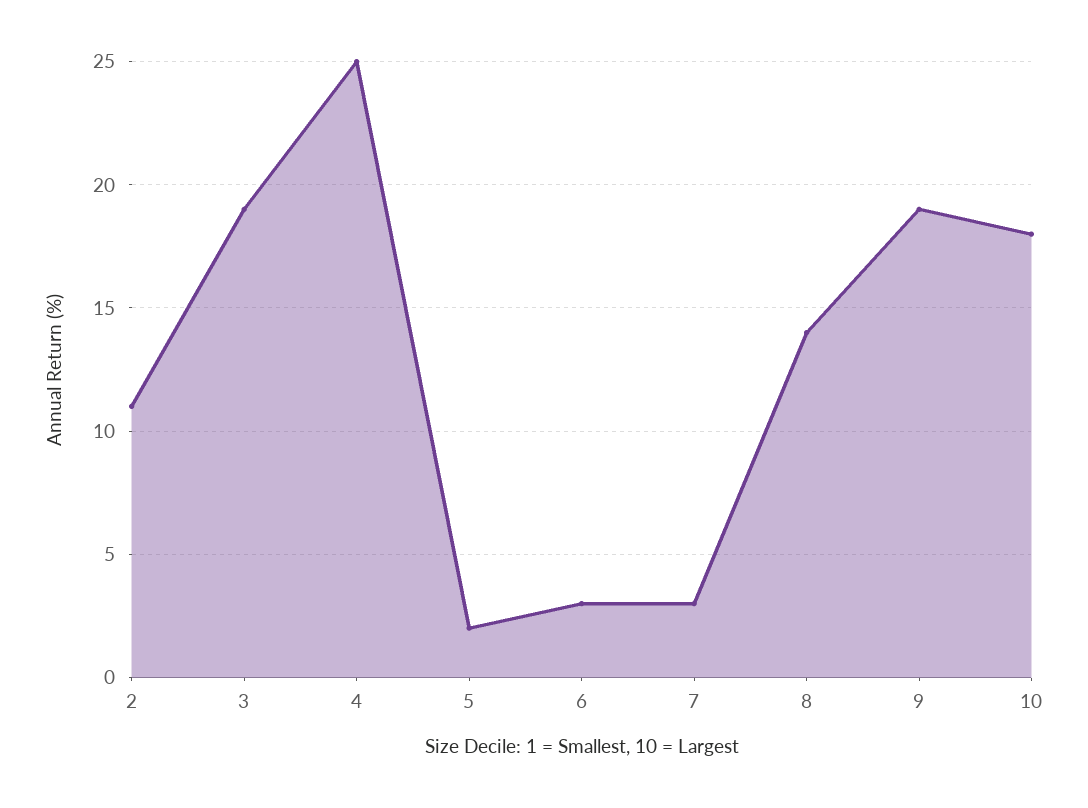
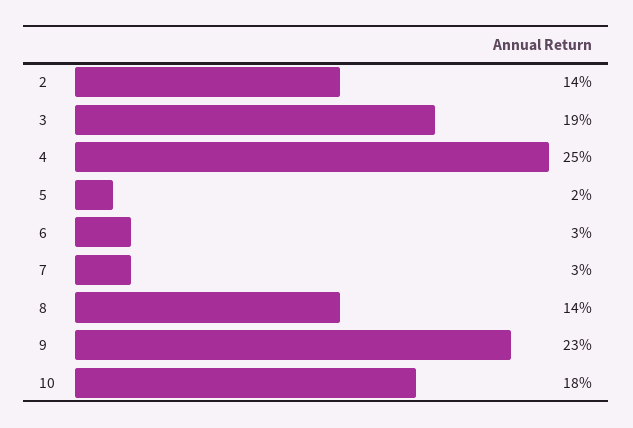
  {
-   "2": 11,
+   "2": 14,
    "3": 19,
    "4": 25,
    "5": 2,
    "6": 3,
    "7": 3,
    "8": 14,
-   "9": 19,
+   "9": 23,
    "10": 18
  }

